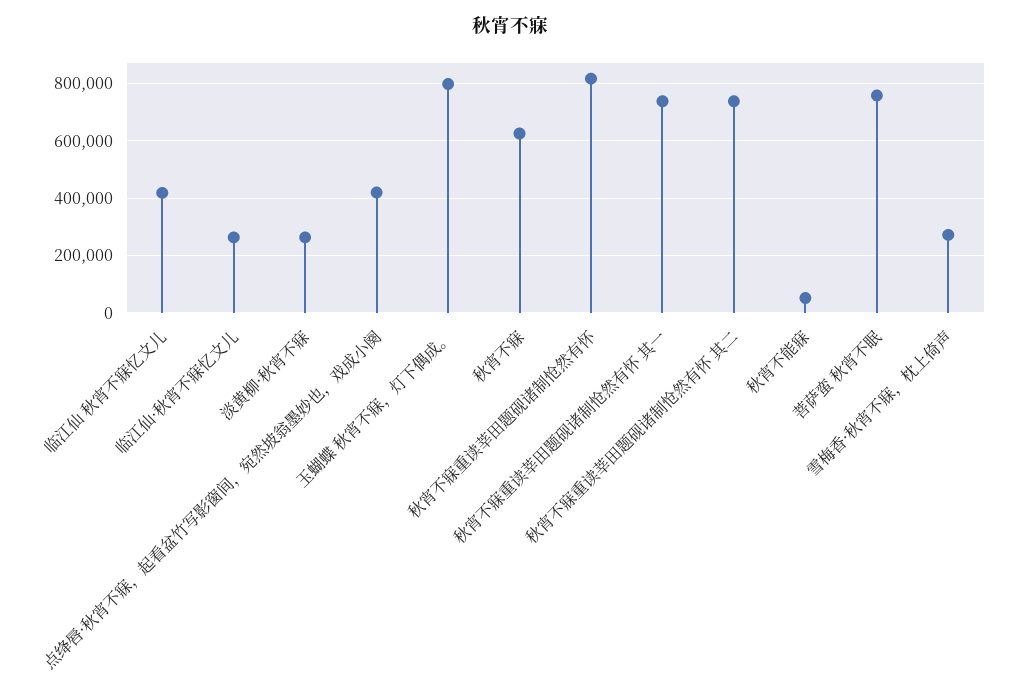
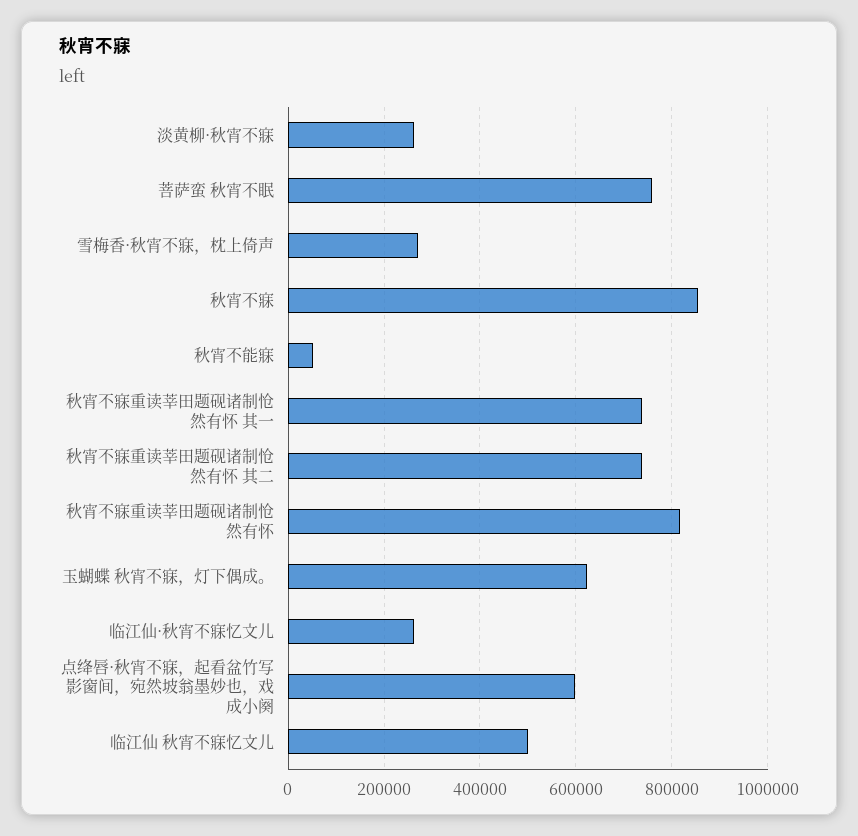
  {
-   "临江仙 秋宵不寐忆文儿": 425000,
+   "临江仙 秋宵不寐忆文儿": 500000,
    "临江仙·秋宵不寐忆文儿": 260000,
    "淡黄柳·秋宵不寐": 260000,
-   "点绛唇·秋宵不寐，起看盆竹写影窗间，宛然坡翁墨妙也，戏成小阕": 425000,
+   "点绛唇·秋宵不寐，起看盆竹写影窗间，宛然坡翁墨妙也，戏成小阕": 600000,
-   "玉蝴蝶 秋宵不寐，灯下偶成。": 800000,
+   "玉蝴蝶 秋宵不寐，灯下偶成。": 620000,
-   "秋宵不寐": 625000,
+   "秋宵不寐": 860000,
    "秋宵不寐重读莘田题砚诸制怆然有怀": 820000,
    "秋宵不寐重读莘田题砚诸制怆然有怀 其一": 740000,
    "秋宵不寐重读莘田题砚诸制怆然有怀 其二": 740000,
    "秋宵不能寐": 60000,
    "菩萨蛮 秋宵不眠": 760000,
    "雪梅香·秋宵不寐，枕上倚声": 280000
  }

